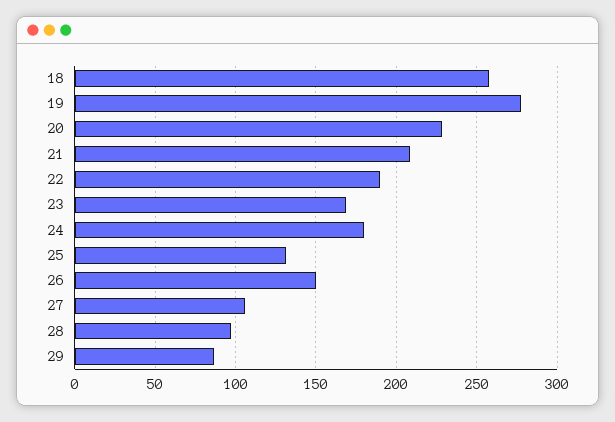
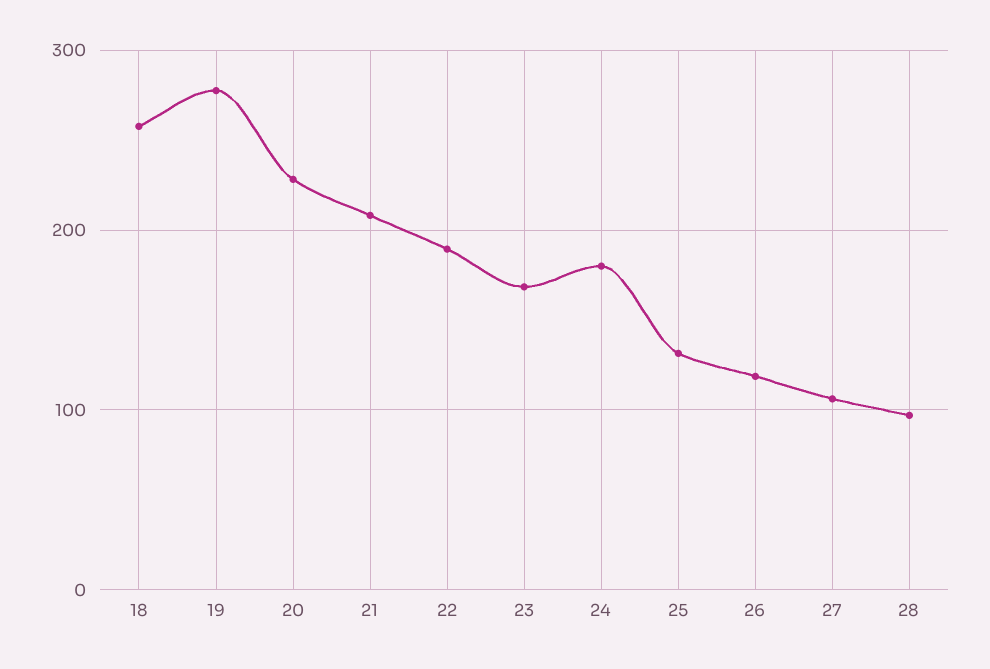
  {
    "18": 260,
    "19": 280,
    "20": 230,
    "21": 210,
    "22": 190,
    "23": 170,
    "24": 180,
    "25": 130,
-   "26": 150,
+   "26": 120,
    "27": 105,
-   "28": 95,
+   "28": 95
-   "29": 85
  }

